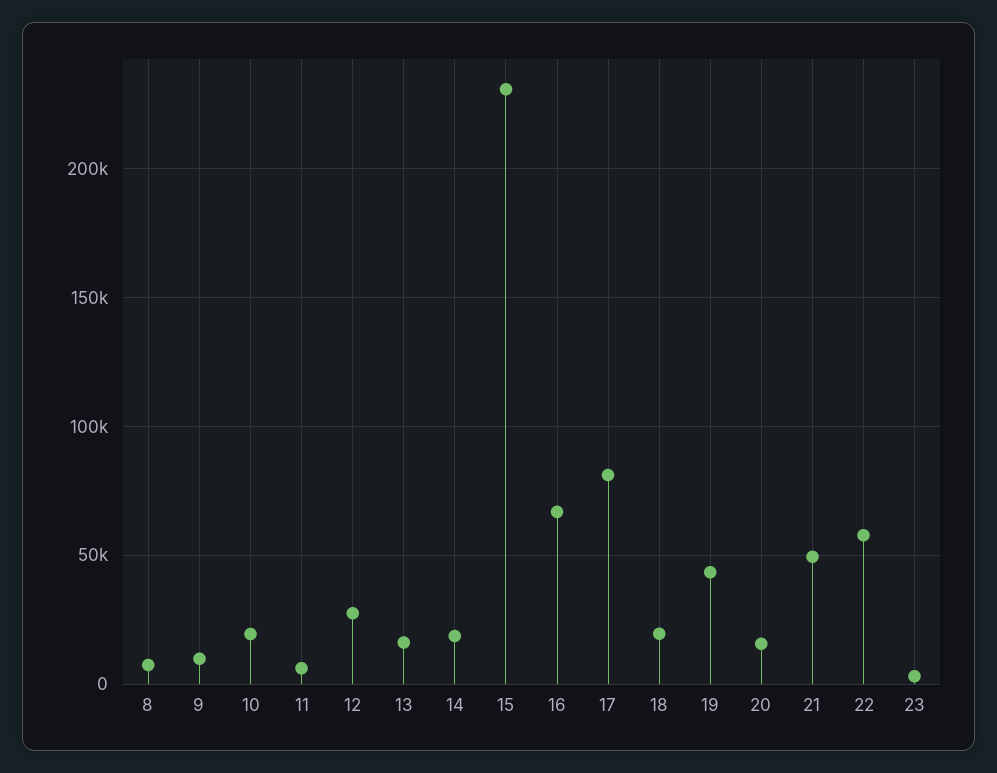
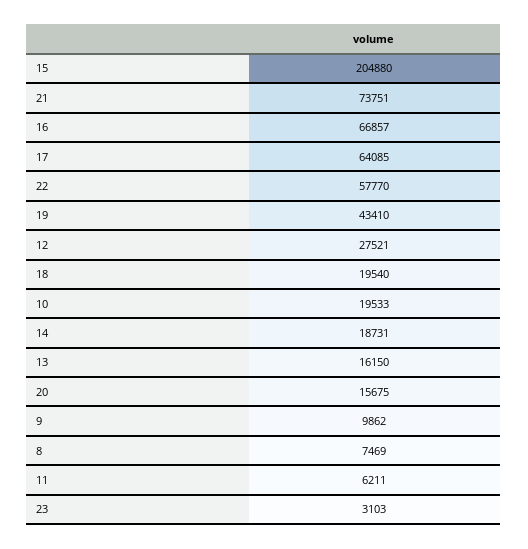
  {
    "8": 7469,
    "9": 9862,
    "10": 19533,
    "11": 6211,
    "12": 27521,
    "13": 16150,
    "14": 18731,
-   "15": 230000,
+   "15": 204880,
    "16": 66857,
-   "17": 80000,
+   "17": 64085,
    "18": 19540,
    "19": 43410,
    "20": 15675,
-   "21": 50000,
+   "21": 73751,
    "22": 57770,
    "23": 3103
  }

